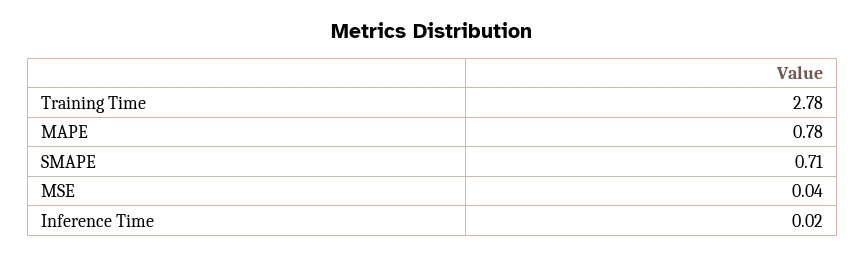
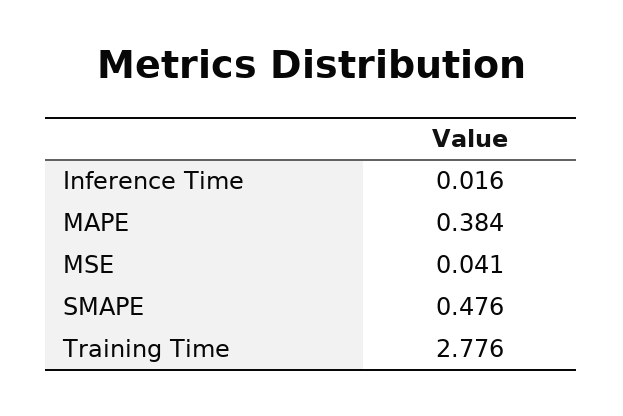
  {
    "Training Time": 2.776,
-   "MAPE": 0.78,
+   "MAPE": 0.384,
-   "SMAPE": 0.71,
+   "SMAPE": 0.476,
    "MSE": 0.041,
    "Inference Time": 0.016
  }

